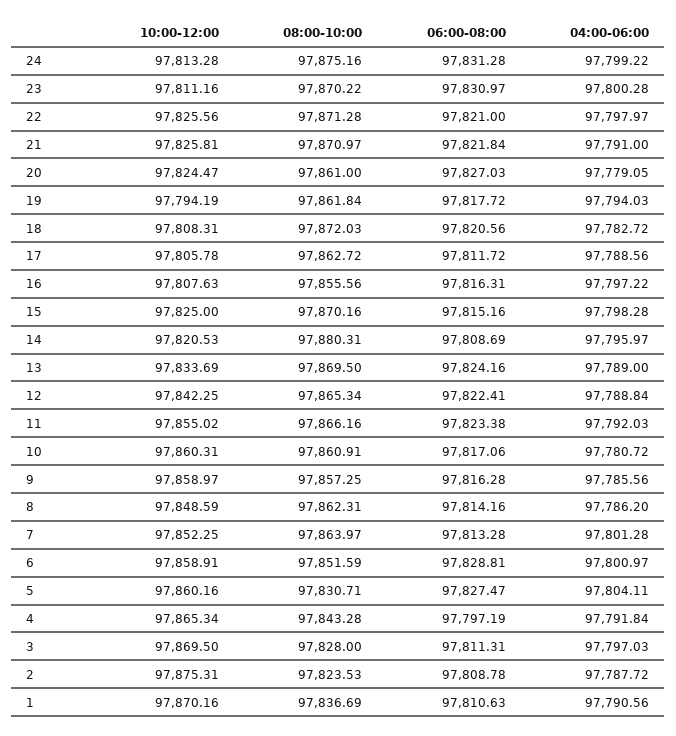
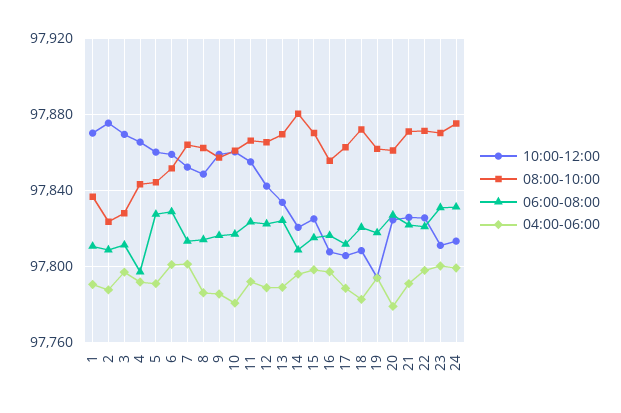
  {
    "10:00-12:00": {
      "24": 97813.28,
      "23": 97811.16,
      "22": 97825.56,
      "21": 97825.81,
      "20": 97824.47,
      "19": 97794.19,
      "18": 97808.31,
      "17": 97805.78,
      "16": 97807.63,
      "15": 97825,
      "14": 97820.53,
      "13": 97833.69,
      "12": 97842.25,
      "11": 97855.02,
      "10": 97860.31,
      "9": 97858.97,
      "8": 97848.59,
      "7": 97852.25,
      "6": 97858.91,
      "5": 97860.16,
      "4": 97865.34,
      "3": 97869.5,
      "2": 97875.31,
      "1": 97870.16
    },
    "08:00-10:00": {
      "24": 97875.16,
      "23": 97870.22,
      "22": 97871.28,
      "21": 97870.97,
      "20": 97861,
      "19": 97861.84,
      "18": 97872.03,
      "17": 97862.72,
      "16": 97855.56,
      "15": 97870.16,
      "14": 97880.31,
      "13": 97869.5,
      "12": 97865.34,
      "11": 97866.16,
      "10": 97860.91,
      "9": 97857.25,
      "8": 97862.31,
      "7": 97863.97,
      "6": 97851.59,
-     "5": 97830.71,
+     "5": 97845,
      "4": 97843.28,
      "3": 97828,
      "2": 97823.53,
      "1": 97836.69
    },
    "06:00-08:00": {
      "24": 97831.28,
      "23": 97830.97,
      "22": 97821,
      "21": 97821.84,
      "20": 97827.03,
      "19": 97817.72,
      "18": 97820.56,
      "17": 97811.72,
      "16": 97816.31,
      "15": 97815.16,
      "14": 97808.69,
      "13": 97824.16,
      "12": 97822.41,
      "11": 97823.38,
      "10": 97817.06,
      "9": 97816.28,
      "8": 97814.16,
      "7": 97813.28,
      "6": 97828.81,
      "5": 97827.47,
      "4": 97797.19,
      "3": 97811.31,
      "2": 97808.78,
      "1": 97810.63
    },
    "04:00-06:00": {
      "24": 97799.22,
      "23": 97800.28,
      "22": 97797.97,
      "21": 97791,
      "20": 97779.05,
      "19": 97794.03,
      "18": 97782.72,
      "17": 97788.56,
      "16": 97797.22,
      "15": 97798.28,
      "14": 97795.97,
      "13": 97789,
      "12": 97788.84,
      "11": 97792.03,
      "10": 97780.72,
      "9": 97785.56,
      "8": 97786.2,
      "7": 97801.28,
      "6": 97800.97,
-     "5": 97804.11,
+     "5": 97790,
      "4": 97791.84,
      "3": 97797.03,
      "2": 97787.72,
      "1": 97790.56
    }
  }

